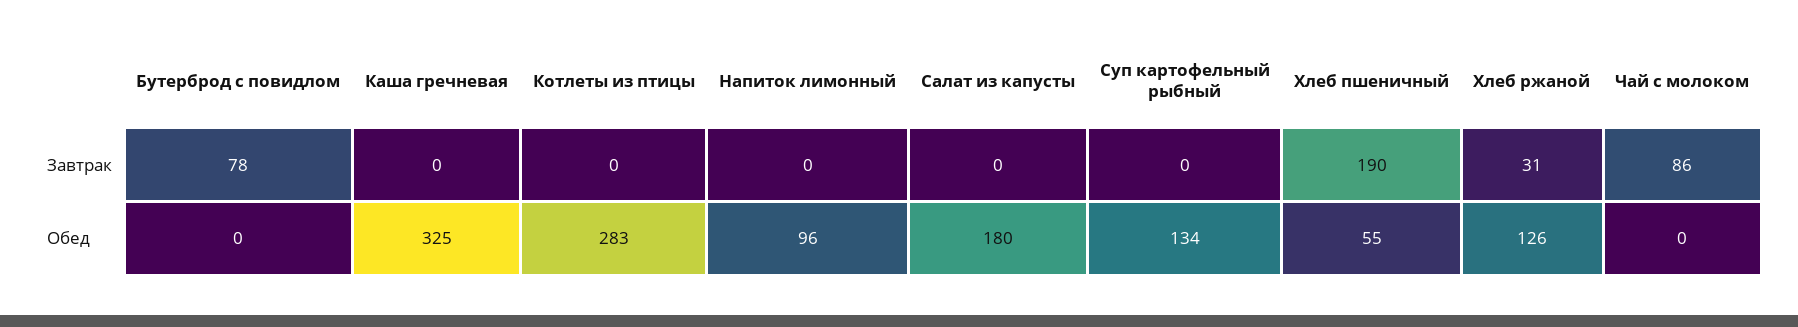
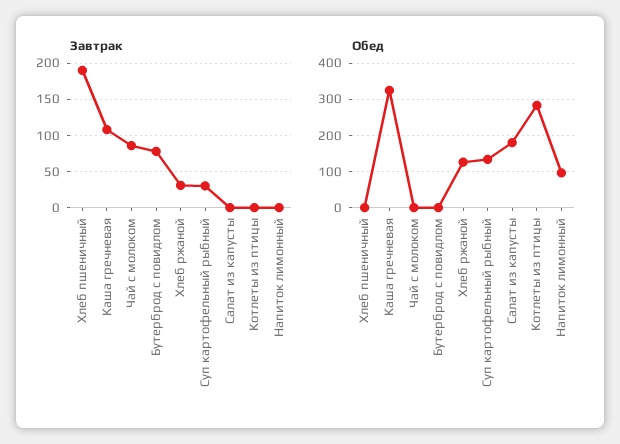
  {
    "Завтрак": {
      "Бутерброд с повидлом": 78,
-     "Каша гречневая": 0,
+     "Каша гречневая": 110,
      "Котлеты из птицы": 0,
      "Напиток лимонный": 0,
      "Салат из капусты": 0,
-     "Суп картофельный рыбный": 0,
+     "Суп картофельный рыбный": 30,
      "Хлеб пшеничный": 190,
      "Хлеб ржаной": 31,
      "Чай с молоком": 86
    },
    "Обед": {
      "Бутерброд с повидлом": 0,
      "Каша гречневая": 325,
      "Котлеты из птицы": 283,
      "Напиток лимонный": 96,
      "Салат из капусты": 180,
      "Суп картофельный рыбный": 134,
-     "Хлеб пшеничный": 55,
+     "Хлеб пшеничный": 0,
      "Хлеб ржаной": 126,
      "Чай с молоком": 0
    }
  }

